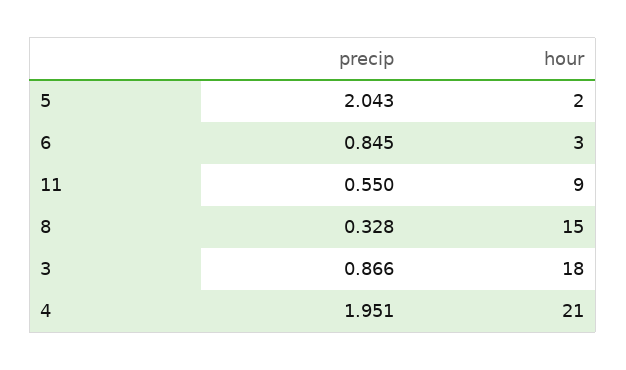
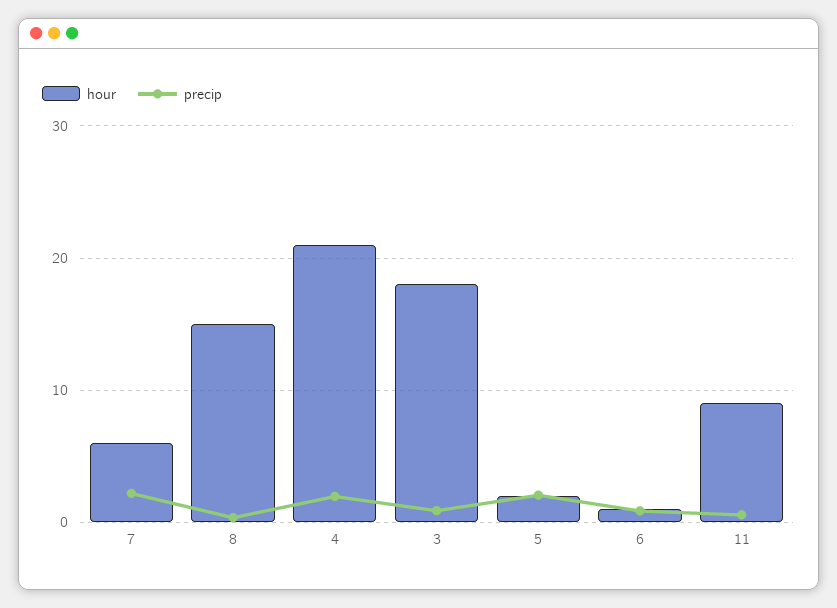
  {
    "precip": {
      "5": 2.043,
      "6": 0.845,
      "11": 0.55,
      "8": 0.328,
      "3": 0.866,
-     "4": 1.951
+     "4": 1.951,
+     "7": 2
    },
    "hour": {
      "5": 2,
-     "6": 3,
+     "6": 1,
      "11": 9,
      "8": 15,
      "3": 18,
-     "4": 21
+     "4": 21,
+     "7": 6
    }
  }

